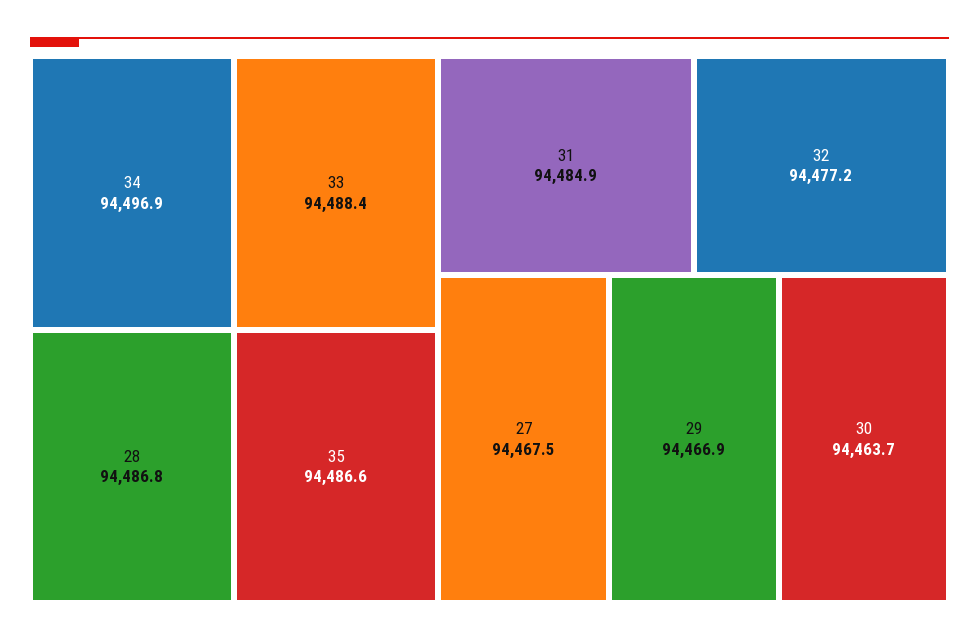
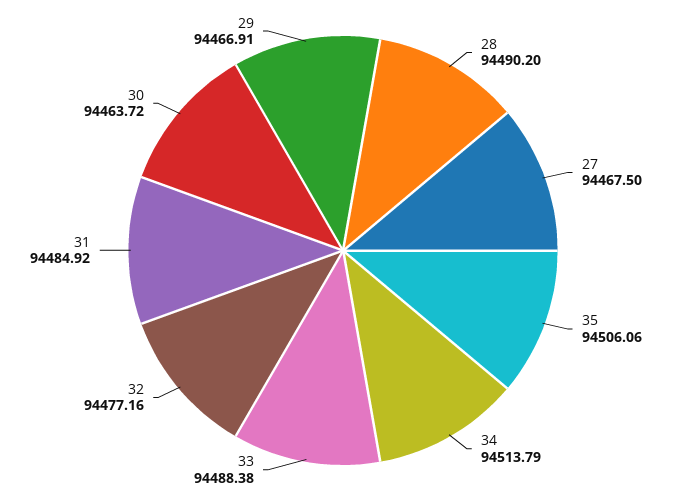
  {
-   "34": 94496.9,
+   "34": 94513.79,
    "33": 94488.38,
-   "28": 94486.8,
+   "28": 94490.2,
-   "35": 94486.6,
+   "35": 94506.06,
    "31": 94484.92,
    "32": 94477.16,
    "27": 94467.5,
    "29": 94466.91,
    "30": 94463.72
  }

